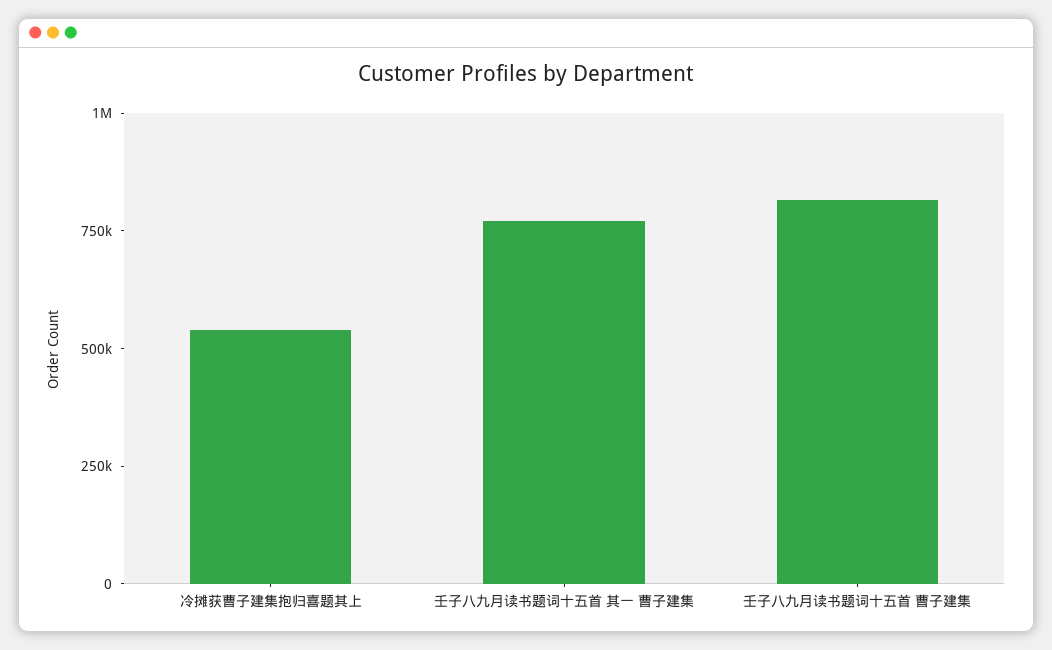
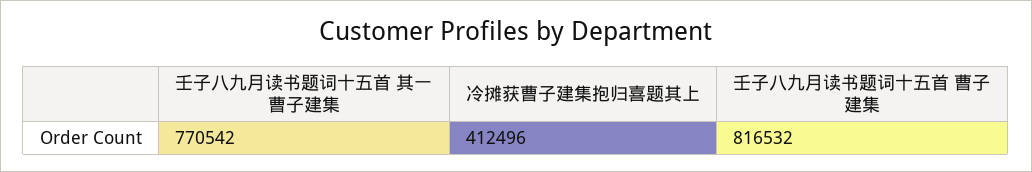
  {
-   "冷摊获曹子建集抱归喜题其上": 550000,
+   "冷摊获曹子建集抱归喜题其上": 412496,
    "壬子八九月读书题词十五首 其一 曹子建集": 770542,
    "壬子八九月读书题词十五首 曹子建集": 816532
  }

